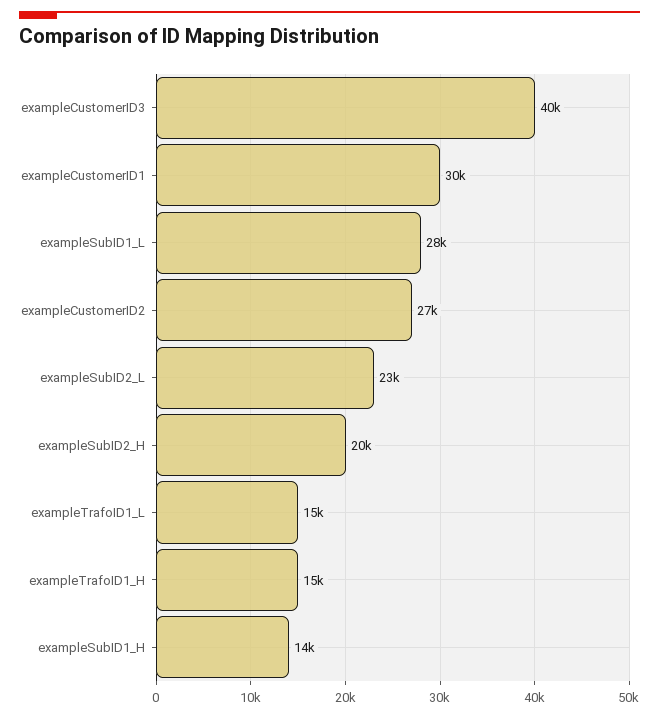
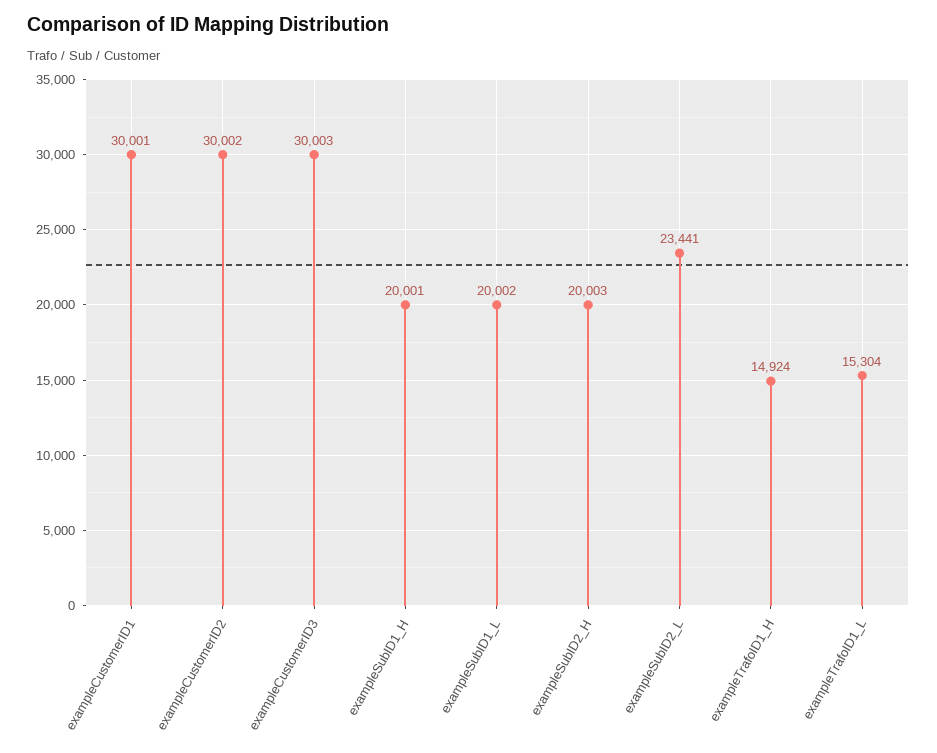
  {
-   "exampleCustomerID3": 40000,
+   "exampleCustomerID3": 30003,
    "exampleCustomerID1": 30001,
-   "exampleSubID1_L": 28000,
+   "exampleSubID1_L": 20002,
-   "exampleCustomerID2": 27000,
+   "exampleCustomerID2": 30002,
    "exampleSubID2_L": 23441,
    "exampleSubID2_H": 20003,
    "exampleTrafoID1_L": 15304,
    "exampleTrafoID1_H": 14924,
-   "exampleSubID1_H": 14000
+   "exampleSubID1_H": 20001
  }

